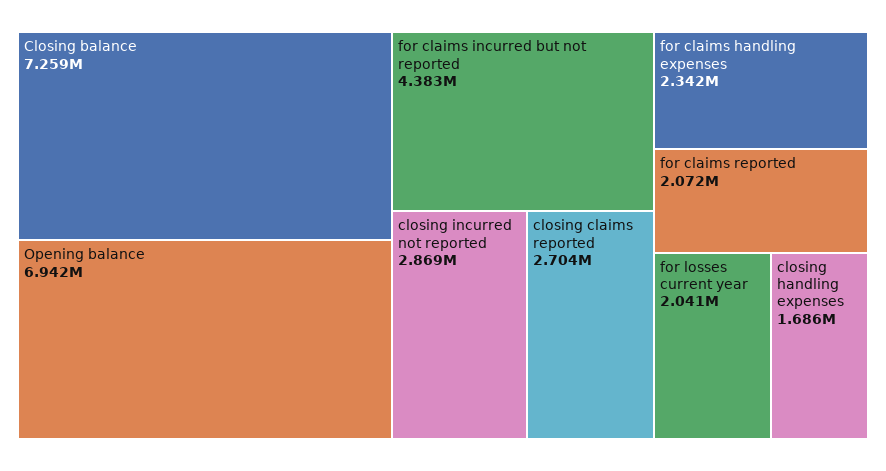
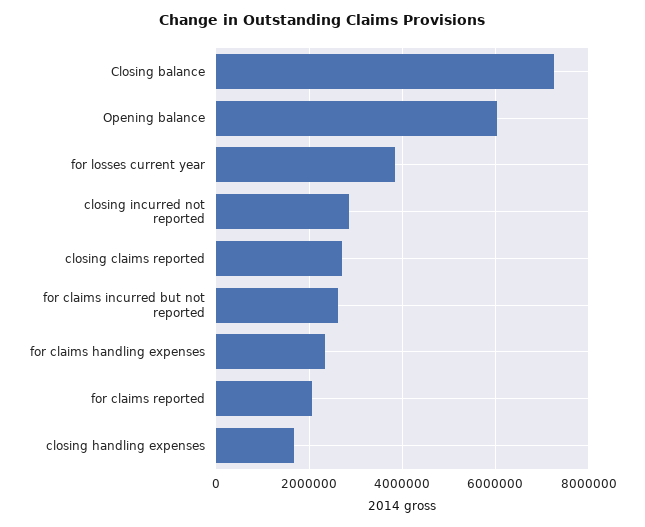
  {
    "Closing balance": 7259000,
-   "Opening balance": 6942000,
+   "Opening balance": 6000000,
-   "for claims incurred but not reported": 4383000,
+   "for claims incurred but not reported": 2600000,
    "closing incurred not reported": 2869000,
    "closing claims reported": 2704000,
    "for claims handling expenses": 2342000,
    "for claims reported": 2072000,
-   "for losses current year": 2041000,
+   "for losses current year": 3800000,
    "closing handling expenses": 1686000
  }

